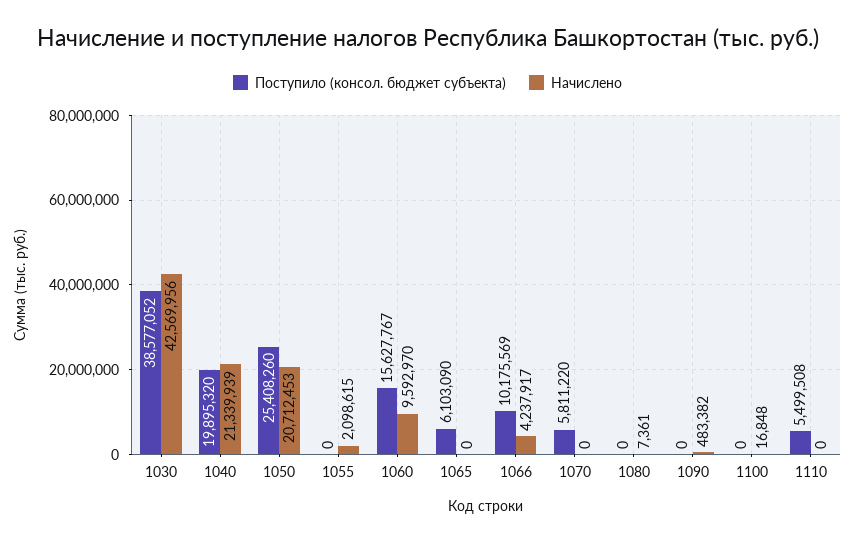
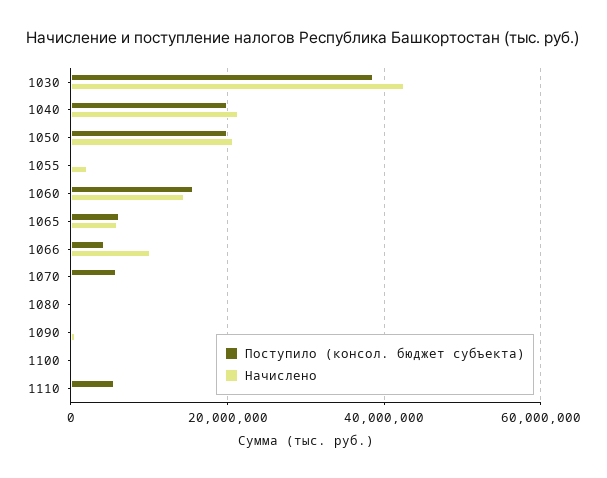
  {
    "Поступило (консол. бюджет субъекта)": {
      "1030": 38577052,
      "1040": 19895320,
-     "1050": 25408260,
+     "1050": 20000000,
      "1055": 0,
      "1060": 15627767,
      "1065": 6103090,
-     "1066": 10175569,
+     "1066": 4000000,
      "1070": 5811220,
      "1080": 0,
      "1090": 0,
      "1100": 0,
      "1110": 5499508
    },
    "Начислено": {
      "1030": 42569956,
      "1040": 21339939,
      "1050": 20712453,
      "1055": 2098615,
-     "1060": 9592970,
+     "1060": 14000000,
-     "1065": 0,
+     "1065": 6000000,
-     "1066": 4237917,
+     "1066": 10000000,
      "1070": 0,
      "1080": 7361,
      "1090": 483382,
      "1100": 16848,
      "1110": 0
    }
  }

